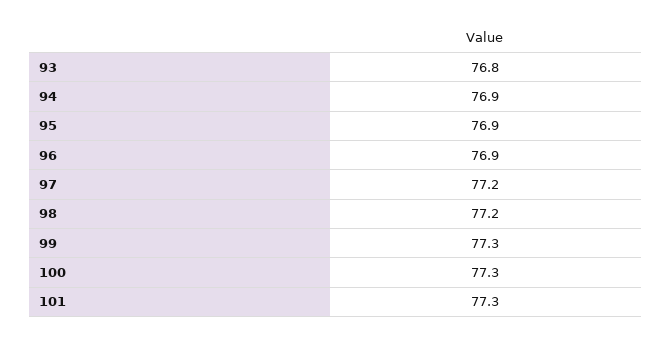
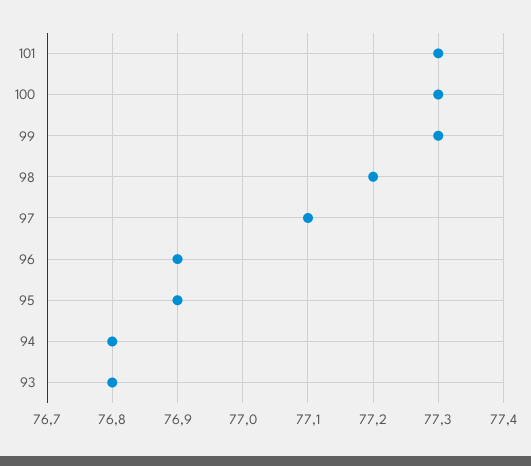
  {
    "93": 76.8,
-   "94": 76.9,
+   "94": 76.8,
    "95": 76.9,
    "96": 76.9,
-   "97": 77.2,
+   "97": 77.1,
    "98": 77.2,
    "99": 77.3,
    "100": 77.3,
    "101": 77.3
  }

